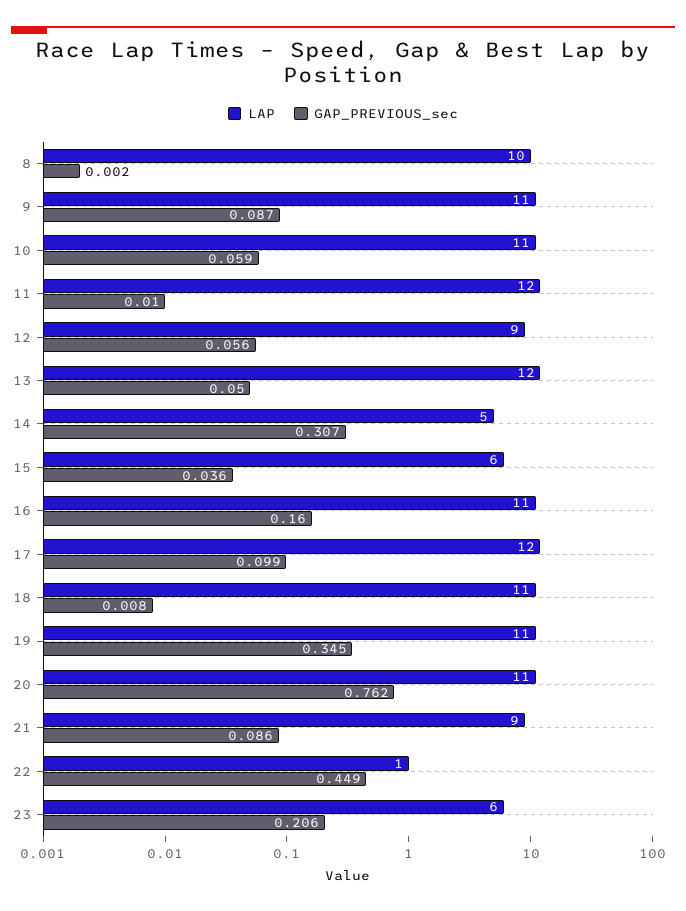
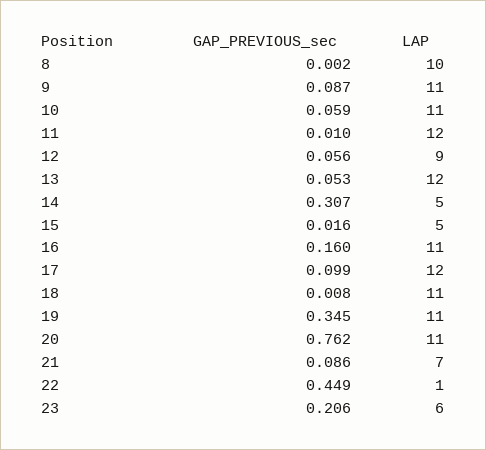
  {
    "LAP": {
      "8": 10,
      "9": 11,
      "10": 11,
      "11": 12,
      "12": 9,
      "13": 12,
      "14": 5,
-     "15": 6,
+     "15": 5,
      "16": 11,
      "17": 12,
      "18": 11,
      "19": 11,
      "20": 11,
-     "21": 9,
+     "21": 7,
      "22": 1,
      "23": 6
    },
    "GAP_PREVIOUS_sec": {
      "8": 0.002,
      "9": 0.087,
      "10": 0.059,
      "11": 0.01,
      "12": 0.056,
-     "13": 0.05,
+     "13": 0.053,
      "14": 0.307,
-     "15": 0.036,
+     "15": 0.016,
      "16": 0.16,
      "17": 0.099,
      "18": 0.008,
      "19": 0.345,
      "20": 0.762,
      "21": 0.086,
      "22": 0.449,
      "23": 0.206
    }
  }

